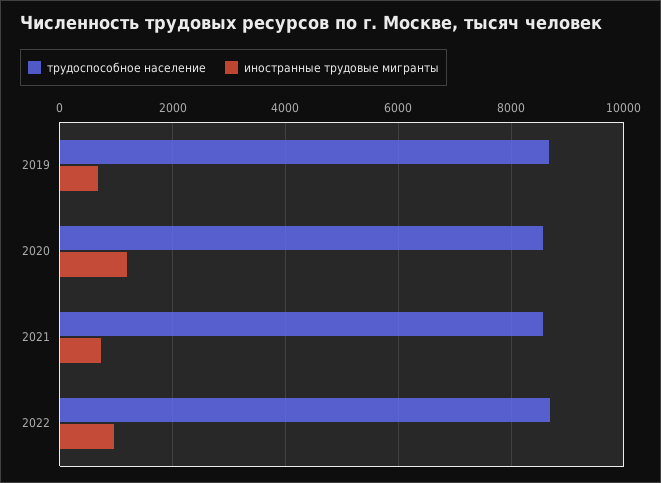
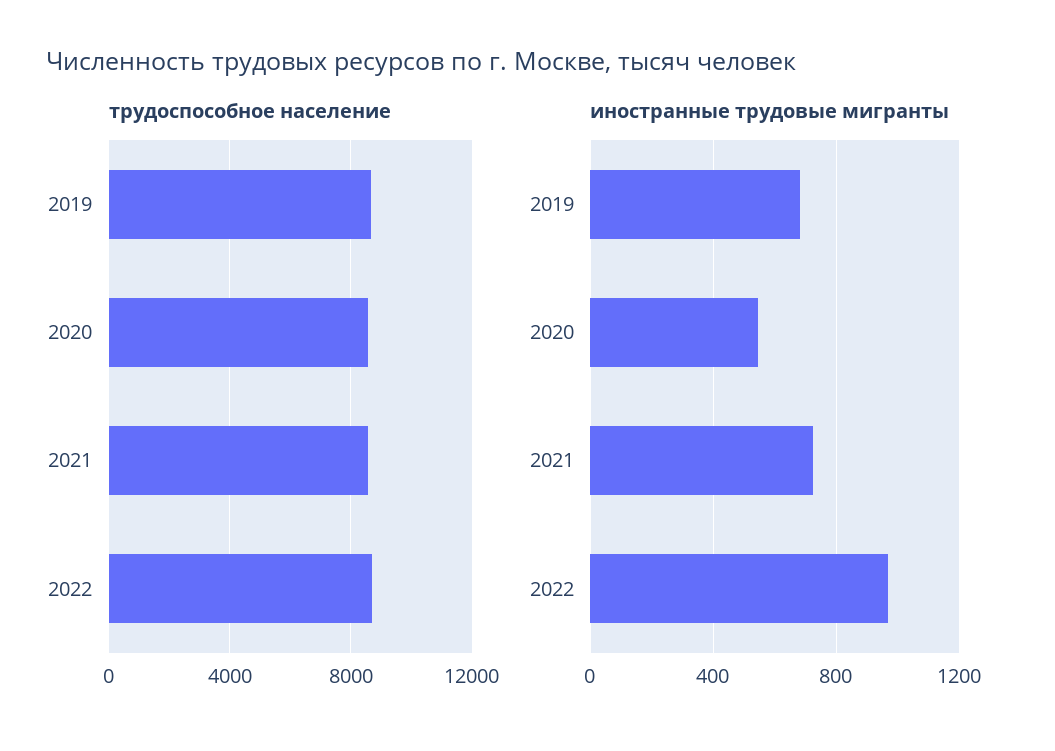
  {
    "трудоспособное население": {
      "2019": 8600,
      "2020": 8600,
      "2021": 8600,
      "2022": 8600
    },
    "иностранные трудовые мигранты": {
      "2019": 700,
-     "2020": 1200,
+     "2020": 550,
      "2021": 700,
      "2022": 950
    }
  }

